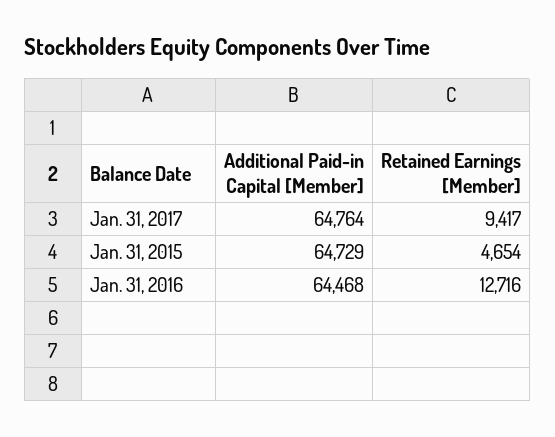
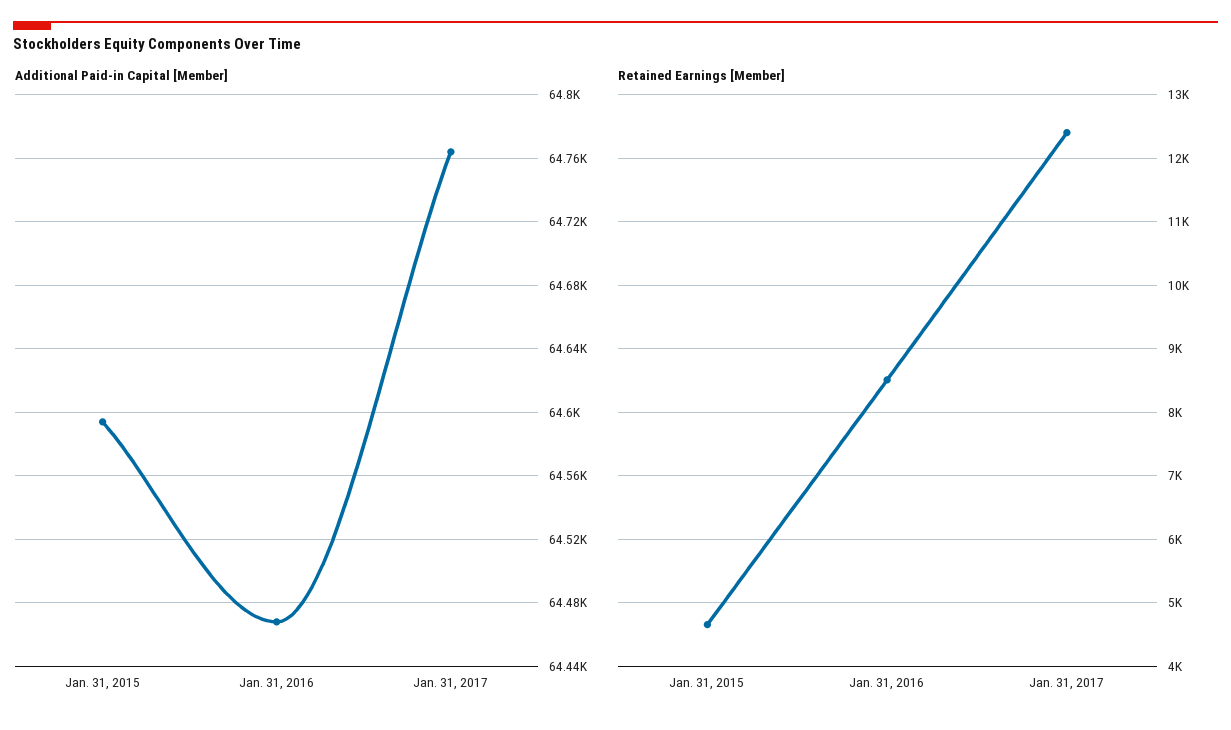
  {
    "Additional Paid-in Capital [Member]": {
      "Jan. 31, 2017": 64764,
-     "Jan. 31, 2015": 64729,
+     "Jan. 31, 2015": 64595,
      "Jan. 31, 2016": 64468
    },
    "Retained Earnings [Member]": {
-     "Jan. 31, 2017": 9417,
+     "Jan. 31, 2017": 12400,
      "Jan. 31, 2015": 4654,
-     "Jan. 31, 2016": 12716
+     "Jan. 31, 2016": 8500
    }
  }

